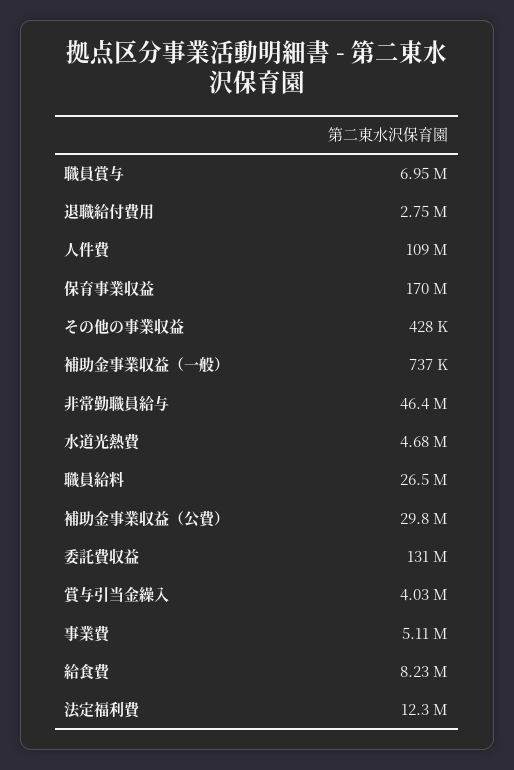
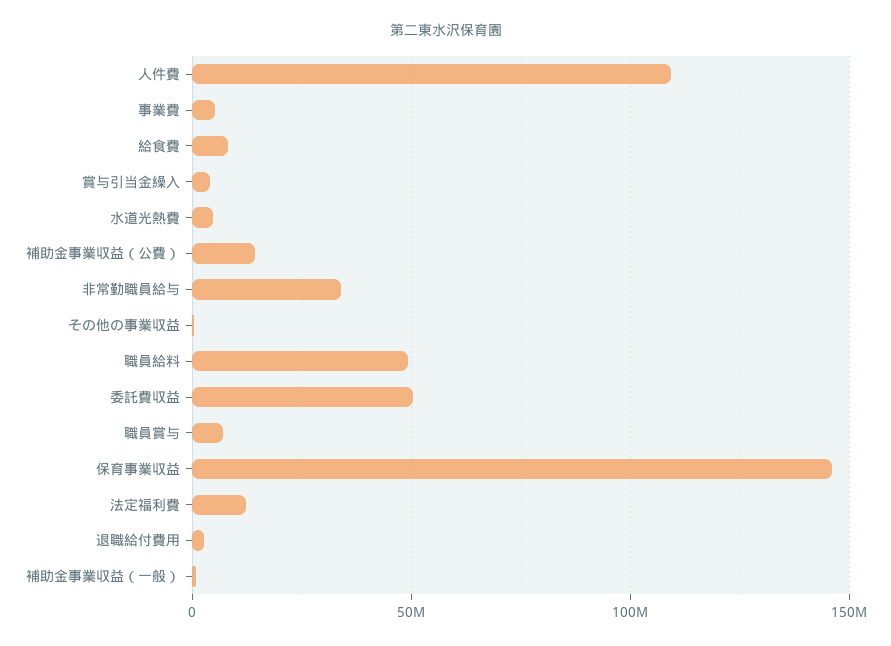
  {
    "職員賞与": 6950000,
    "退職給付費用": 2750000,
    "人件費": 109000000,
-   "保育事業収益": 170000000,
+   "保育事業収益": 145000000,
    "その他の事業収益": 428000,
    "補助金事業収益（一般）": 737000,
-   "非常勤職員給与": 46400000,
+   "非常勤職員給与": 35000000,
    "水道光熱費": 4680000,
-   "職員給料": 26500000,
+   "職員給料": 50000000,
-   "補助金事業収益（公費）": 29800000,
+   "補助金事業収益（公費）": 15000000,
-   "委託費収益": 131000000,
+   "委託費収益": 50000000,
    "賞与引当金繰入": 4030000,
    "事業費": 5110000,
    "給食費": 8230000,
    "法定福利費": 12300000
  }

